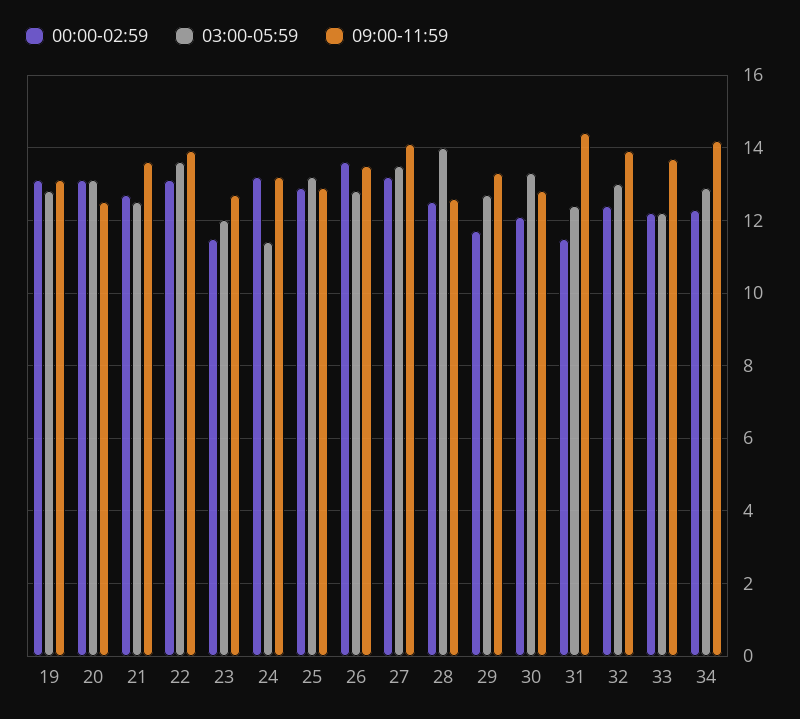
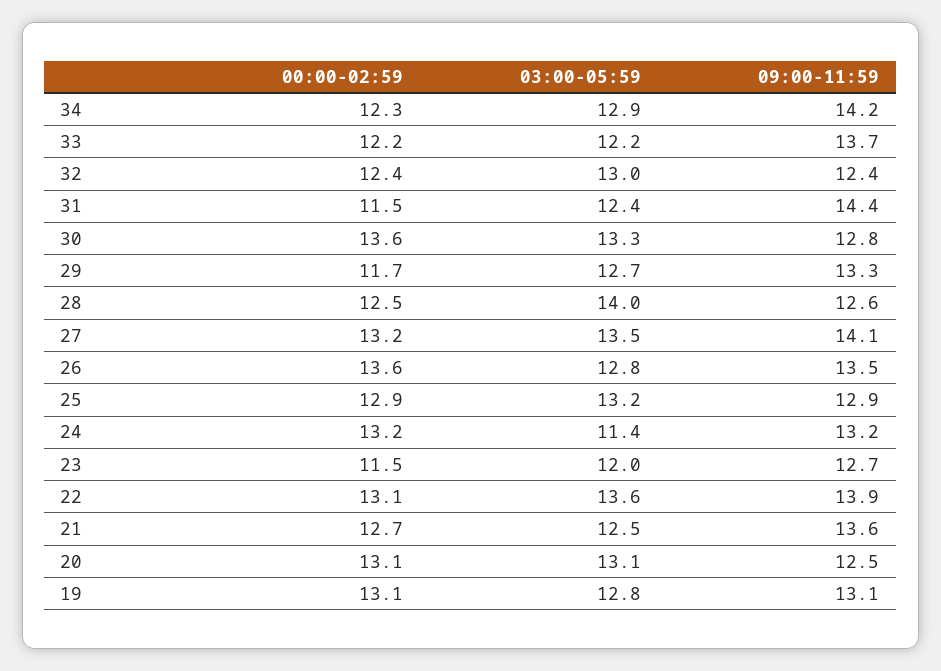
  {
    "00:00-02:59": {
      "19": 13.1,
      "20": 13.1,
      "21": 12.7,
      "22": 13.1,
      "23": 11.5,
      "24": 13.2,
      "25": 12.9,
      "26": 13.6,
      "27": 13.2,
      "28": 12.5,
      "29": 11.7,
-     "30": 12,
+     "30": 13.6,
      "31": 11.5,
      "32": 12.4,
      "33": 12.2,
      "34": 12.3
    },
    "03:00-05:59": {
      "19": 12.8,
      "20": 13.1,
      "21": 12.5,
      "22": 13.6,
      "23": 12,
      "24": 11.4,
      "25": 13.2,
      "26": 12.8,
      "27": 13.5,
      "28": 14,
      "29": 12.7,
      "30": 13.3,
      "31": 12.4,
      "32": 13,
      "33": 12.2,
      "34": 12.9
    },
    "09:00-11:59": {
      "19": 13.1,
      "20": 12.5,
      "21": 13.6,
      "22": 13.9,
      "23": 12.7,
      "24": 13.2,
      "25": 12.9,
      "26": 13.5,
      "27": 14.1,
      "28": 12.6,
      "29": 13.3,
      "30": 12.8,
      "31": 14.4,
-     "32": 14,
+     "32": 12.4,
      "33": 13.7,
      "34": 14.2
    }
  }

